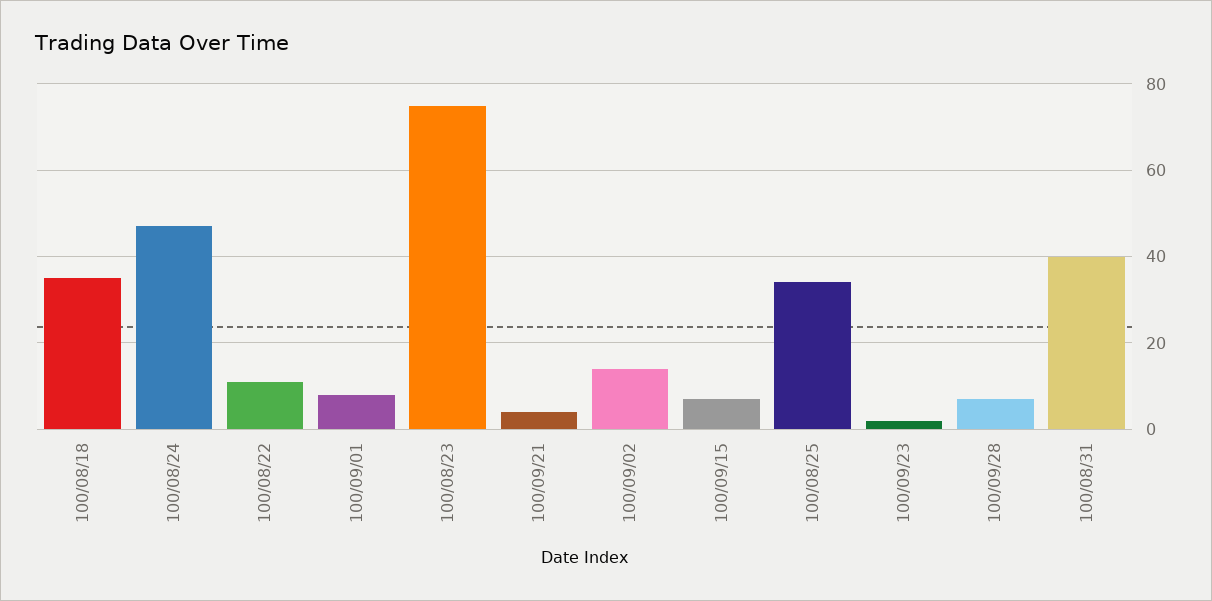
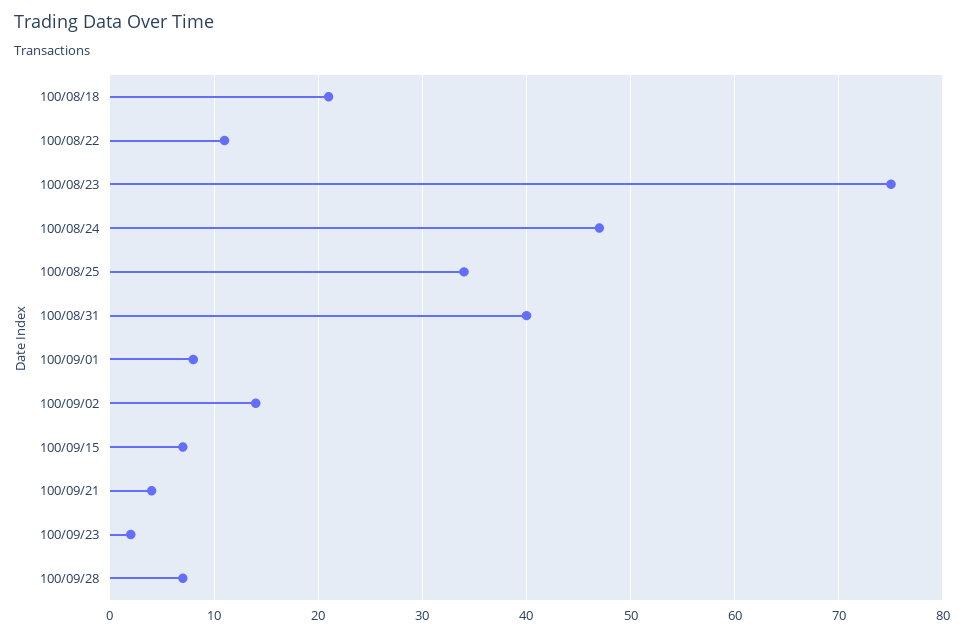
  {
-   "100/08/18": 35,
+   "100/08/18": 21,
    "100/08/24": 47,
    "100/08/22": 11,
    "100/09/01": 8,
    "100/08/23": 75,
    "100/09/21": 4,
    "100/09/02": 14,
    "100/09/15": 7,
    "100/08/25": 34,
    "100/09/23": 2,
    "100/09/28": 7,
    "100/08/31": 40
  }

